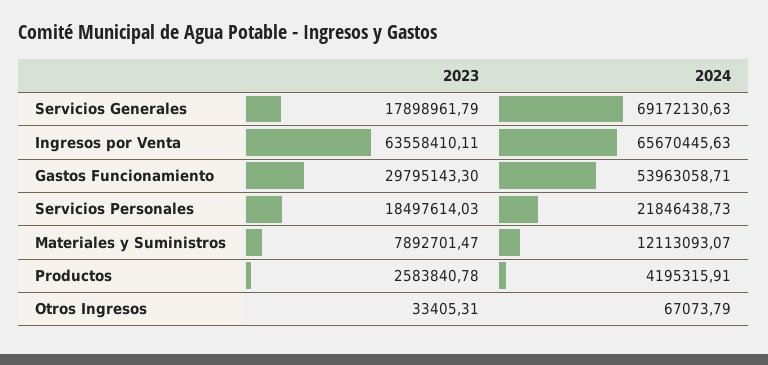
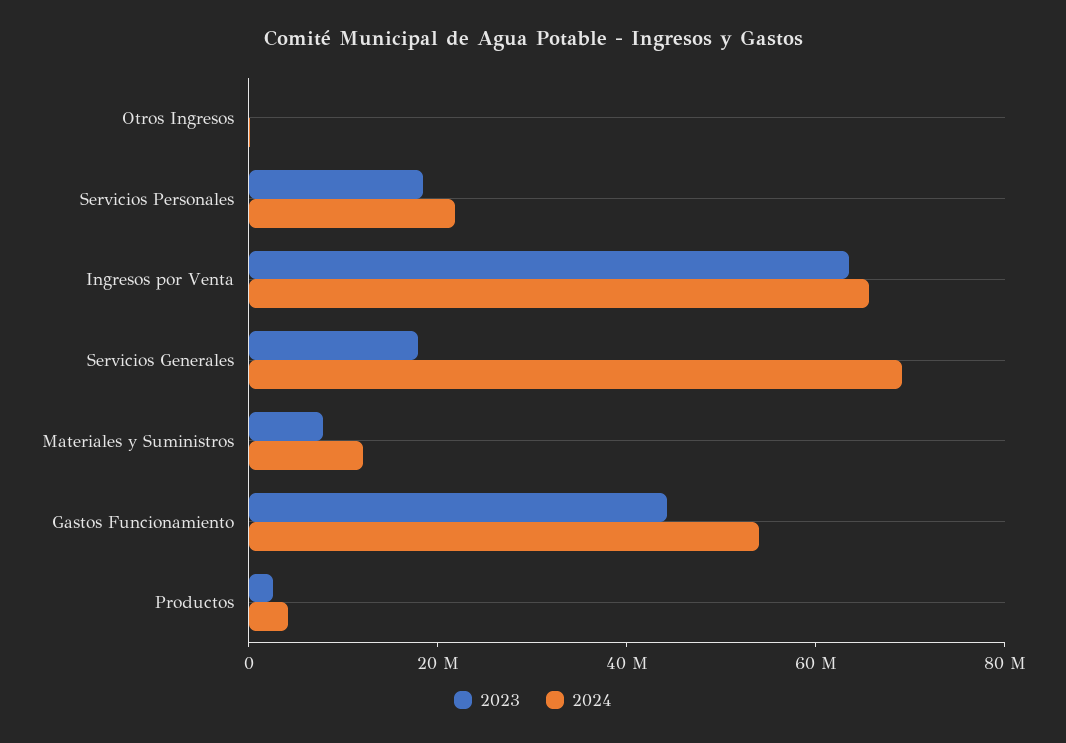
  {
    "2023": {
      "Servicios Generales": 17898961.79,
      "Ingresos por Venta": 63558410.11,
-     "Gastos Funcionamiento": 29795143.3,
+     "Gastos Funcionamiento": 45000000,
      "Servicios Personales": 18497614.03,
      "Materiales y Suministros": 7892701.47,
      "Productos": 2583840.78,
      "Otros Ingresos": 33405.31
    },
    "2024": {
      "Servicios Generales": 69172130.63,
      "Ingresos por Venta": 65670445.63,
      "Gastos Funcionamiento": 53963058.71,
      "Servicios Personales": 21846438.73,
      "Materiales y Suministros": 12113093.07,
      "Productos": 4195315.91,
      "Otros Ingresos": 67073.79
    }
  }

